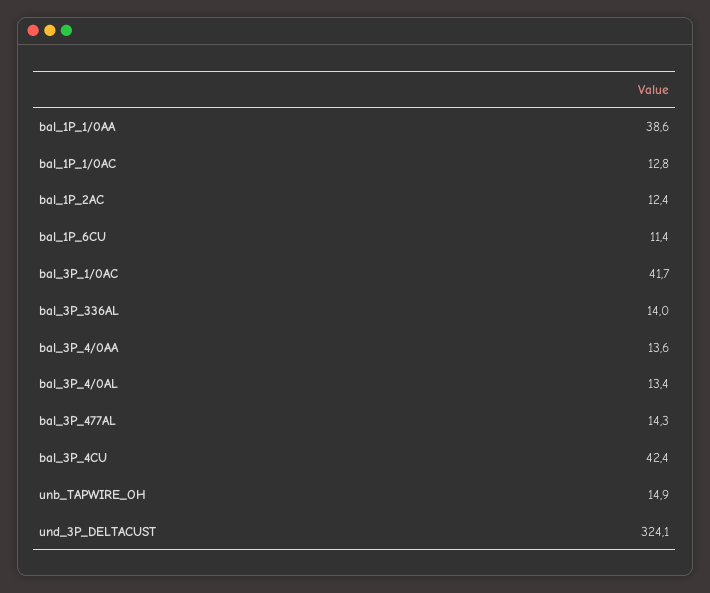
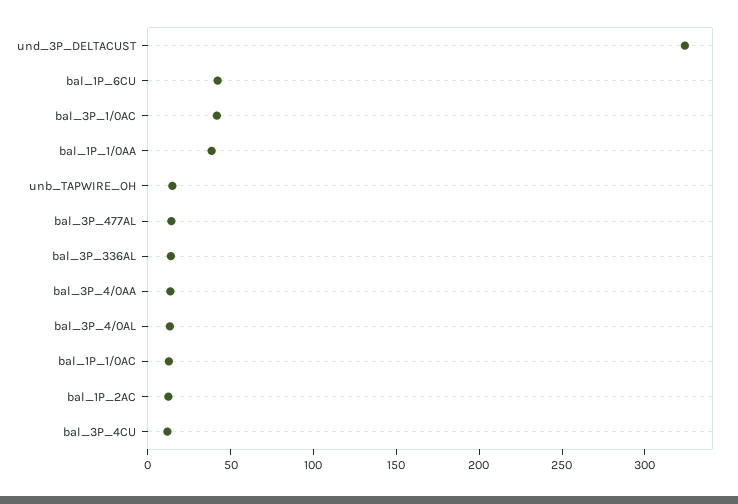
  {
    "bal_1P_1/0AA": 38.6,
    "bal_1P_1/0AC": 12.8,
    "bal_1P_2AC": 12.4,
-   "bal_1P_6CU": 11.4,
+   "bal_1P_6CU": 40,
    "bal_3P_1/0AC": 41.7,
    "bal_3P_336AL": 14,
    "bal_3P_4/0AA": 13.6,
    "bal_3P_4/0AL": 13.4,
    "bal_3P_477AL": 14.3,
-   "bal_3P_4CU": 42.4,
+   "bal_3P_4CU": 10,
    "unb_TAPWIRE_OH": 14.9,
    "und_3P_DELTACUST": 324.1
  }

